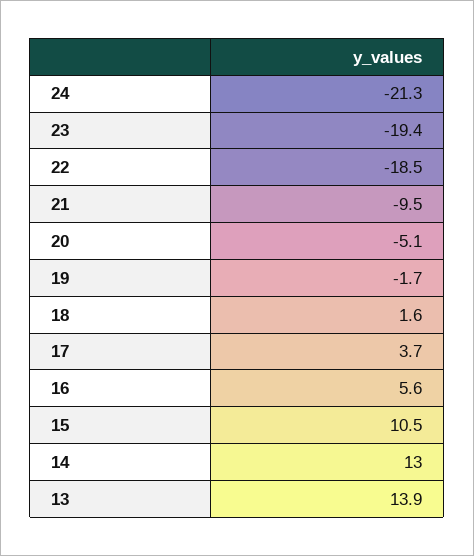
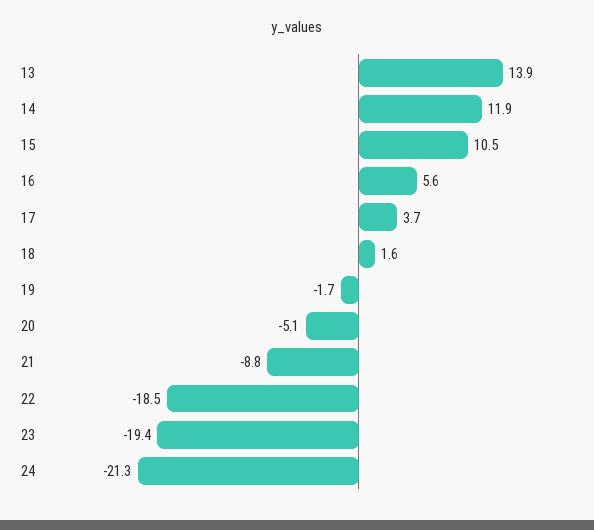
  {
    "24": -21.3,
    "23": -19.4,
    "22": -18.5,
-   "21": -9.5,
+   "21": -8.8,
    "20": -5.1,
    "19": -1.7,
    "18": 1.6,
    "17": 3.7,
    "16": 5.6,
    "15": 10.5,
-   "14": 13,
+   "14": 11.9,
    "13": 13.9
  }

